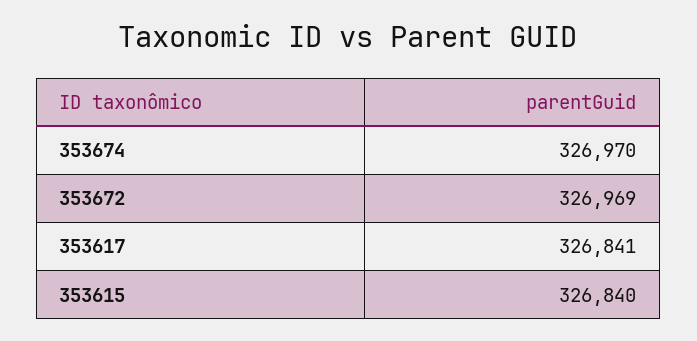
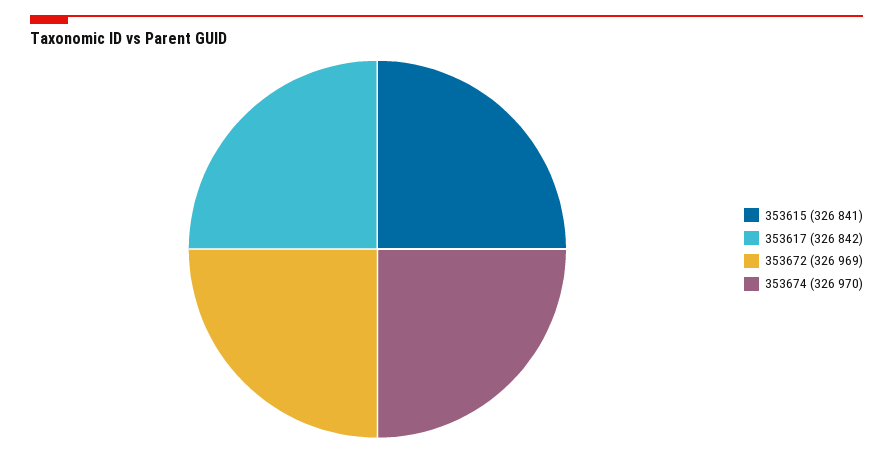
  {
    "353674": 326970,
    "353672": 326969,
-   "353617": 326841,
+   "353617": 326842,
-   "353615": 326840
+   "353615": 326841
  }

